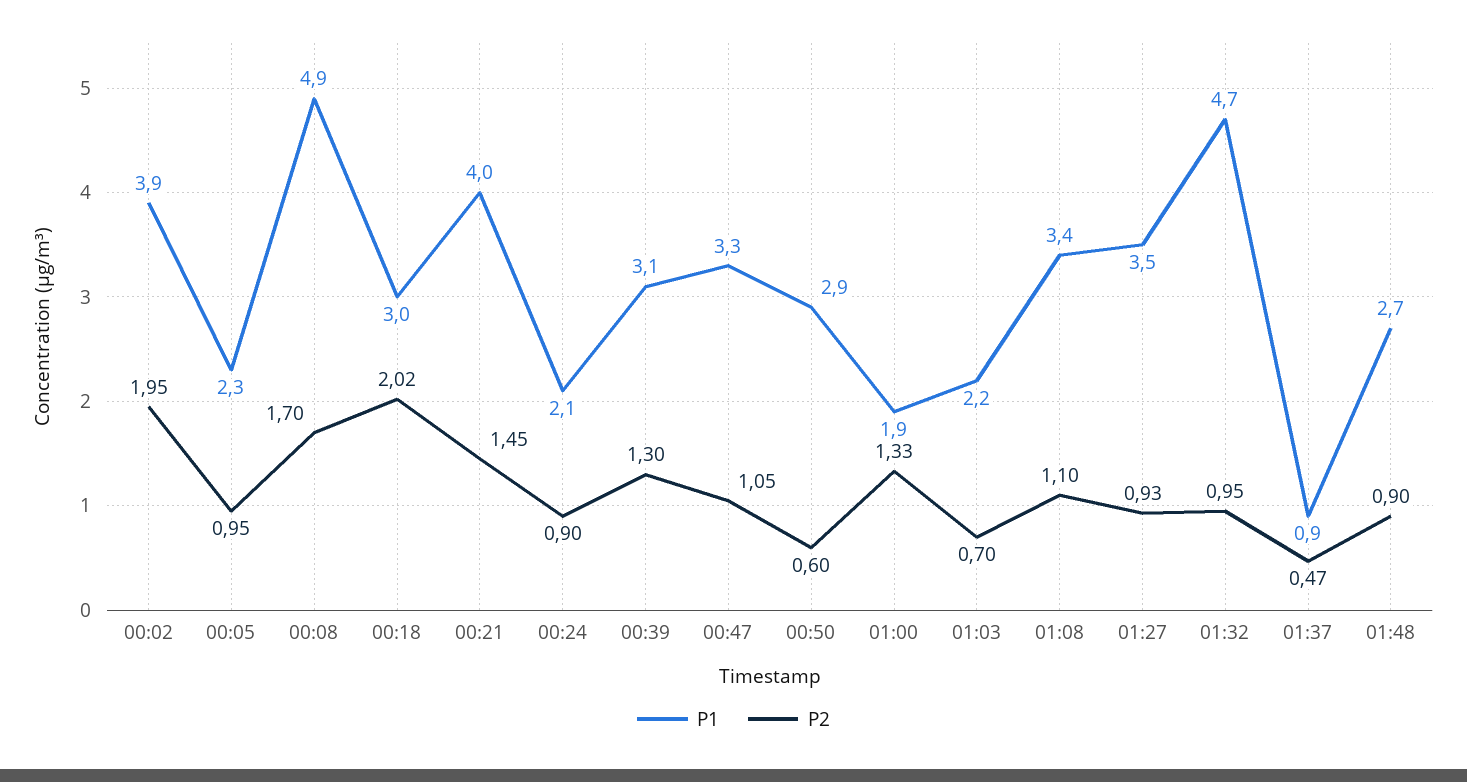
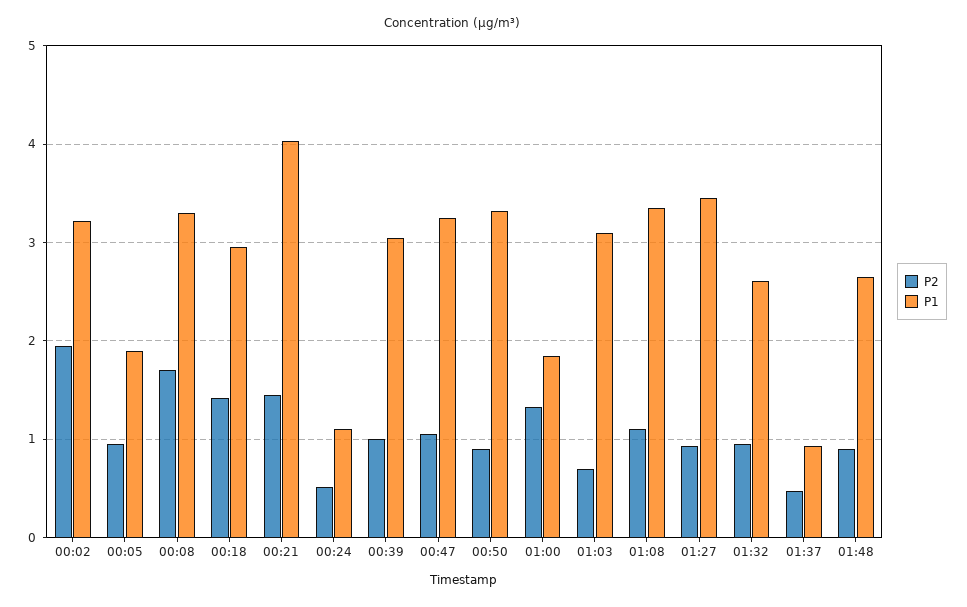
  {
    "P1": {
-     "00:02": 3.9,
+     "00:02": 3.2,
-     "00:05": 2.3,
+     "00:05": 1.9,
-     "00:08": 4.9,
+     "00:08": 3.3,
      "00:18": 3,
      "00:21": 4,
-     "00:24": 2.1,
+     "00:24": 1.1,
      "00:39": 3.1,
      "00:47": 3.3,
-     "00:50": 2.9,
+     "00:50": 3.3,
      "01:00": 1.9,
-     "01:03": 2.2,
+     "01:03": 3.1,
      "01:08": 3.4,
      "01:27": 3.5,
-     "01:32": 4.7,
+     "01:32": 2.6,
      "01:37": 0.9,
      "01:48": 2.7
    },
    "P2": {
      "00:02": 1.95,
      "00:05": 0.95,
      "00:08": 1.7,
-     "00:18": 2.02,
+     "00:18": 1.4,
      "00:21": 1.45,
-     "00:24": 0.9,
+     "00:24": 0.5,
-     "00:39": 1.3,
+     "00:39": 1,
      "00:47": 1.05,
-     "00:50": 0.6,
+     "00:50": 0.9,
      "01:00": 1.33,
      "01:03": 0.7,
      "01:08": 1.1,
      "01:27": 0.93,
      "01:32": 0.95,
      "01:37": 0.47,
      "01:48": 0.9
    }
  }

